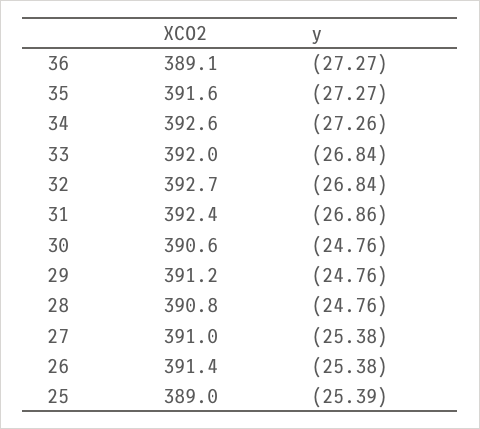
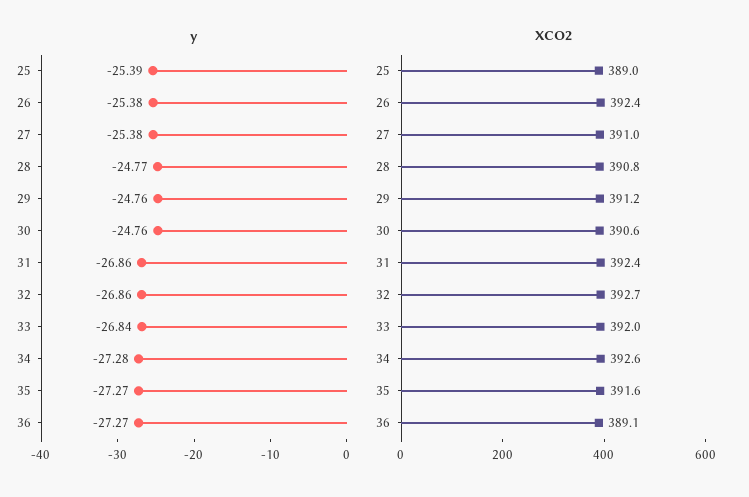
  {
    "XCO2": {
      "36": 389.1,
      "35": 391.6,
      "34": 392.6,
      "33": 392,
      "32": 392.7,
      "31": 392.4,
      "30": 390.6,
      "29": 391.2,
      "28": 390.8,
      "27": 391,
-     "26": 391.4,
+     "26": 392.4,
      "25": 389
    },
    "y": {
      "36": -27.27,
      "35": -27.27,
-     "34": -27.26,
+     "34": -27.28,
      "33": -26.84,
-     "32": -26.84,
+     "32": -26.86,
      "31": -26.86,
      "30": -24.76,
      "29": -24.76,
-     "28": -24.76,
+     "28": -24.77,
      "27": -25.38,
      "26": -25.38,
      "25": -25.39
    }
  }

